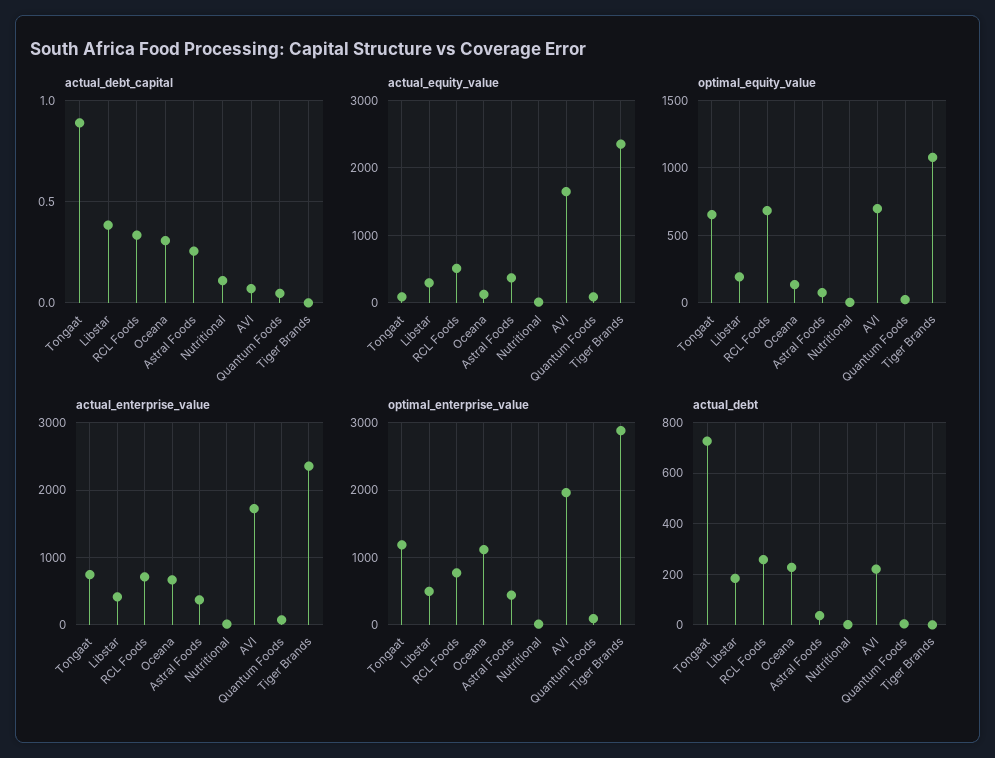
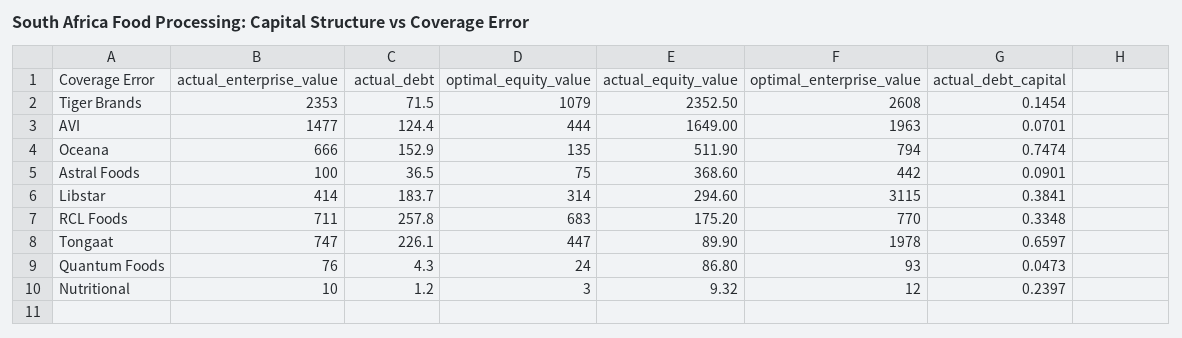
  {
    "actual_debt_capital": {
-     "Tongaat": 0.9,
+     "Tongaat": 0.6597,
      "Libstar": 0.3841,
      "RCL Foods": 0.3348,
-     "Oceana": 0.3,
+     "Oceana": 0.7474,
-     "Astral Foods": 0.25,
+     "Astral Foods": 0.0901,
-     "Nutritional": 0.1,
+     "Nutritional": 0.2397,
      "AVI": 0.0701,
      "Quantum Foods": 0.0473,
-     "Tiger Brands": 0
+     "Tiger Brands": 0.1454
    },
    "actual_equity_value": {
      "Tongaat": 89.9,
      "Libstar": 294.6,
-     "RCL Foods": 500,
+     "RCL Foods": 175.2,
-     "Oceana": 100,
+     "Oceana": 511.9,
      "Astral Foods": 368.6,
      "Nutritional": 9.32,
      "AVI": 1649,
      "Quantum Foods": 86.8,
      "Tiger Brands": 2352.5
    },
    "optimal_equity_value": {
-     "Tongaat": 650,
+     "Tongaat": 447,
-     "Libstar": 200,
+     "Libstar": 314,
      "RCL Foods": 683,
      "Oceana": 135,
      "Astral Foods": 75,
      "Nutritional": 3,
-     "AVI": 700,
+     "AVI": 444,
      "Quantum Foods": 24,
      "Tiger Brands": 1079
    },
    "actual_enterprise_value": {
      "Tongaat": 747,
      "Libstar": 414,
      "RCL Foods": 711,
      "Oceana": 666,
-     "Astral Foods": 400,
+     "Astral Foods": 100,
      "Nutritional": 10,
-     "AVI": 1700,
+     "AVI": 1477,
      "Quantum Foods": 76,
      "Tiger Brands": 2353
    },
    "optimal_enterprise_value": {
-     "Tongaat": 1200,
+     "Tongaat": 1978,
-     "Libstar": 500,
+     "Libstar": 3115,
      "RCL Foods": 770,
-     "Oceana": 1100,
+     "Oceana": 794,
      "Astral Foods": 442,
      "Nutritional": 12,
      "AVI": 1963,
      "Quantum Foods": 93,
-     "Tiger Brands": 2900
+     "Tiger Brands": 2608
    },
    "actual_debt": {
-     "Tongaat": 725,
+     "Tongaat": 226.1,
      "Libstar": 183.7,
      "RCL Foods": 257.8,
-     "Oceana": 225,
+     "Oceana": 152.9,
      "Astral Foods": 36.5,
      "Nutritional": 1.2,
-     "AVI": 225,
+     "AVI": 124.4,
      "Quantum Foods": 4.3,
-     "Tiger Brands": 0
+     "Tiger Brands": 71.5
    }
  }

